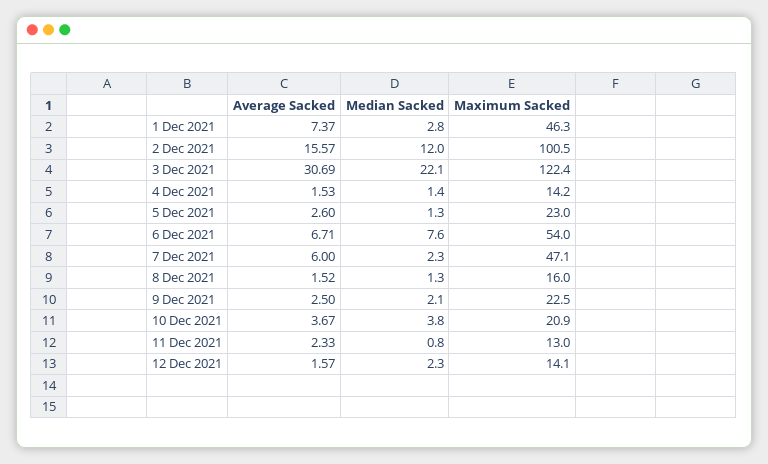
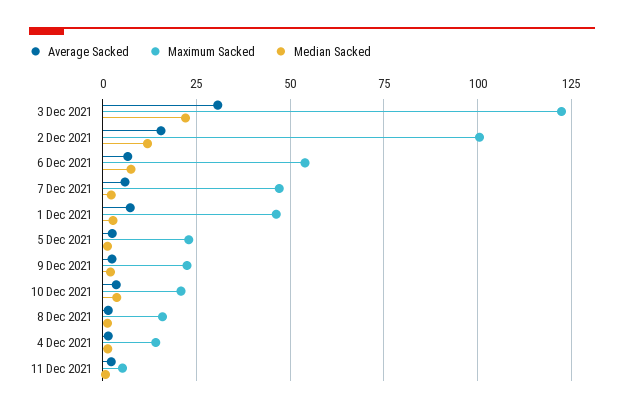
  {
    "Average Sacked": {
      "1 Dec 2021": 7.37,
      "2 Dec 2021": 15.57,
      "3 Dec 2021": 30.69,
      "4 Dec 2021": 1.53,
      "5 Dec 2021": 2.6,
      "6 Dec 2021": 6.71,
      "7 Dec 2021": 6,
      "8 Dec 2021": 1.52,
      "9 Dec 2021": 2.5,
      "10 Dec 2021": 3.67,
-     "11 Dec 2021": 2.33,
+     "11 Dec 2021": 2.33
-     "12 Dec 2021": 1.57
    },
    "Median Sacked": {
      "1 Dec 2021": 2.8,
      "2 Dec 2021": 12,
      "3 Dec 2021": 22.1,
      "4 Dec 2021": 1.4,
      "5 Dec 2021": 1.3,
      "6 Dec 2021": 7.6,
      "7 Dec 2021": 2.3,
      "8 Dec 2021": 1.3,
      "9 Dec 2021": 2.1,
      "10 Dec 2021": 3.8,
-     "11 Dec 2021": 0.8,
+     "11 Dec 2021": 0.8
-     "12 Dec 2021": 2.3
    },
    "Maximum Sacked": {
      "1 Dec 2021": 46.3,
      "2 Dec 2021": 100.5,
      "3 Dec 2021": 122.4,
      "4 Dec 2021": 14.2,
      "5 Dec 2021": 23,
      "6 Dec 2021": 54,
      "7 Dec 2021": 47.1,
      "8 Dec 2021": 16,
      "9 Dec 2021": 22.5,
      "10 Dec 2021": 20.9,
-     "11 Dec 2021": 13,
+     "11 Dec 2021": 5
-     "12 Dec 2021": 14.1
    }
  }

